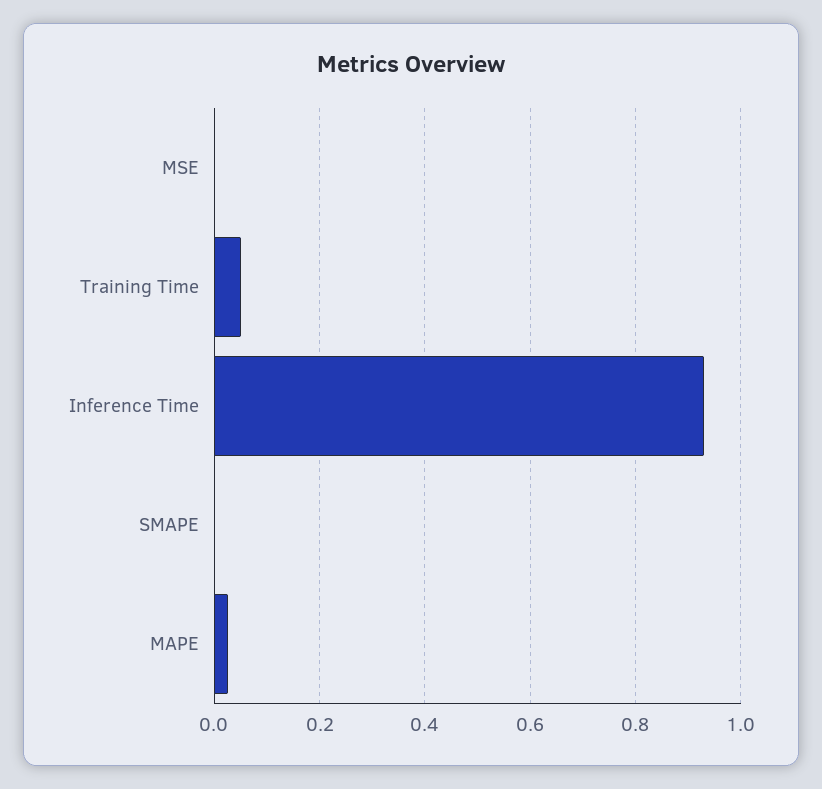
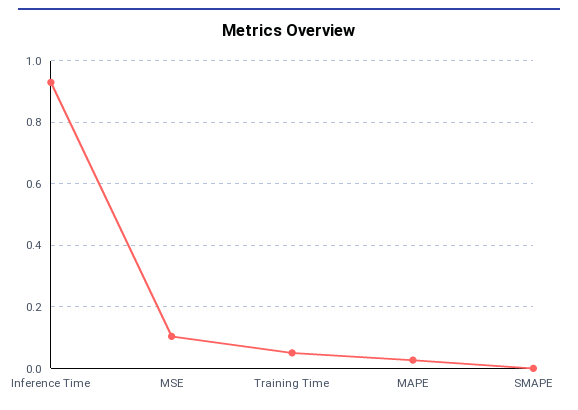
  {
-   "MSE": 0,
+   "MSE": 0.1,
    "Training Time": 0.06,
    "Inference Time": 0.92,
    "SMAPE": 0,
    "MAPE": 0.02
  }

